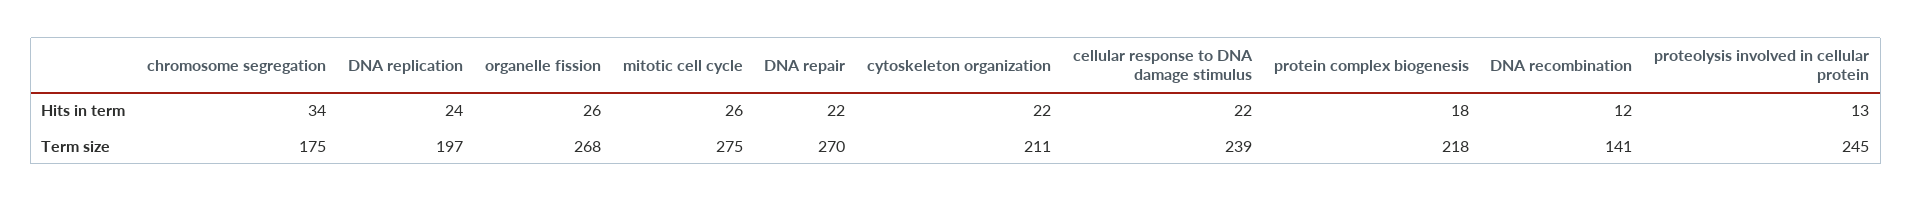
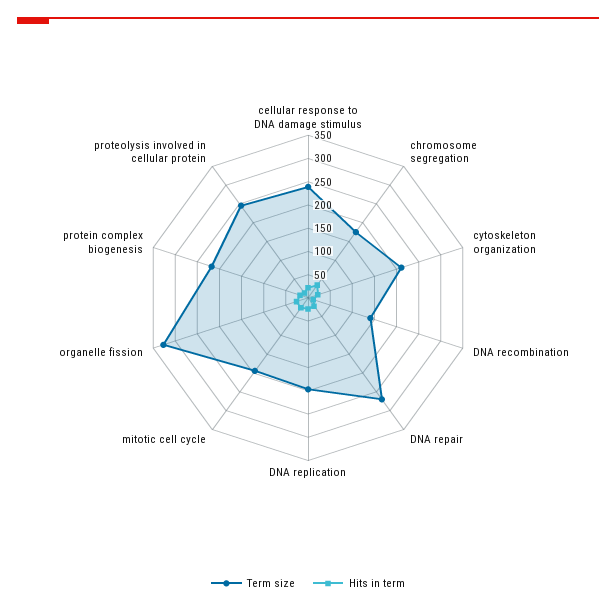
  {
    "Hits in term": {
      "chromosome segregation": 34,
      "DNA replication": 24,
      "organelle fission": 26,
      "mitotic cell cycle": 26,
      "DNA repair": 22,
      "cytoskeleton organization": 22,
      "cellular response to DNA damage stimulus": 22,
      "protein complex biogenesis": 18,
      "DNA recombination": 12,
      "proteolysis involved in cellular protein": 13
    },
    "Term size": {
      "chromosome segregation": 175,
      "DNA replication": 197,
-     "organelle fission": 268,
+     "organelle fission": 325,
-     "mitotic cell cycle": 275,
+     "mitotic cell cycle": 200,
      "DNA repair": 270,
      "cytoskeleton organization": 211,
      "cellular response to DNA damage stimulus": 239,
      "protein complex biogenesis": 218,
      "DNA recombination": 141,
      "proteolysis involved in cellular protein": 245
    }
  }

